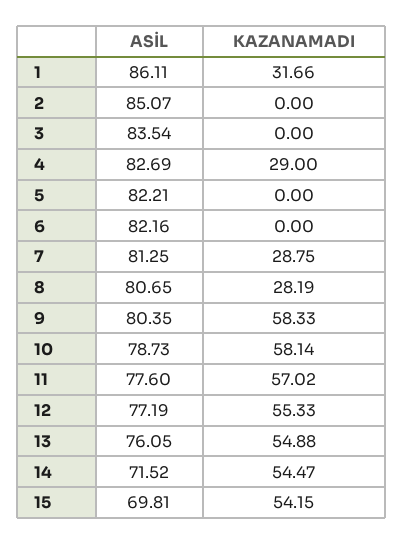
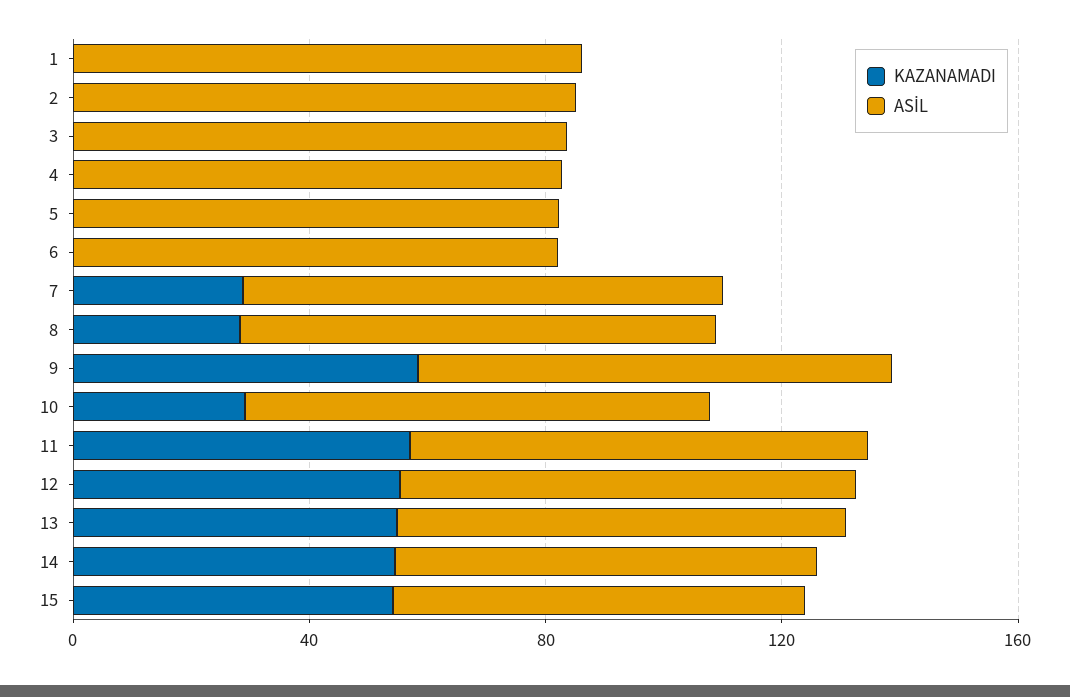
  {
    "ASİL": {
      "1": 86.11,
      "2": 85.07,
      "3": 83.54,
      "4": 82.69,
      "5": 82.21,
      "6": 82.16,
      "7": 81.25,
      "8": 80.65,
      "9": 80.35,
      "10": 78.73,
      "11": 77.6,
      "12": 77.19,
      "13": 76.05,
      "14": 71.52,
      "15": 69.81
    },
    "KAZANAMADI": {
-     "1": 31.66,
+     "1": 0,
      "2": 0,
      "3": 0,
-     "4": 29,
+     "4": 0,
      "5": 0,
      "6": 0,
      "7": 28.75,
      "8": 28.19,
      "9": 58.33,
-     "10": 58.14,
+     "10": 30,
      "11": 57.02,
      "12": 55.33,
      "13": 54.88,
      "14": 54.47,
      "15": 54.15
    }
  }

